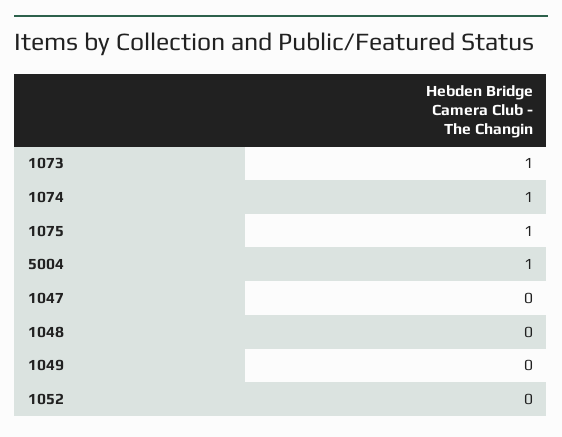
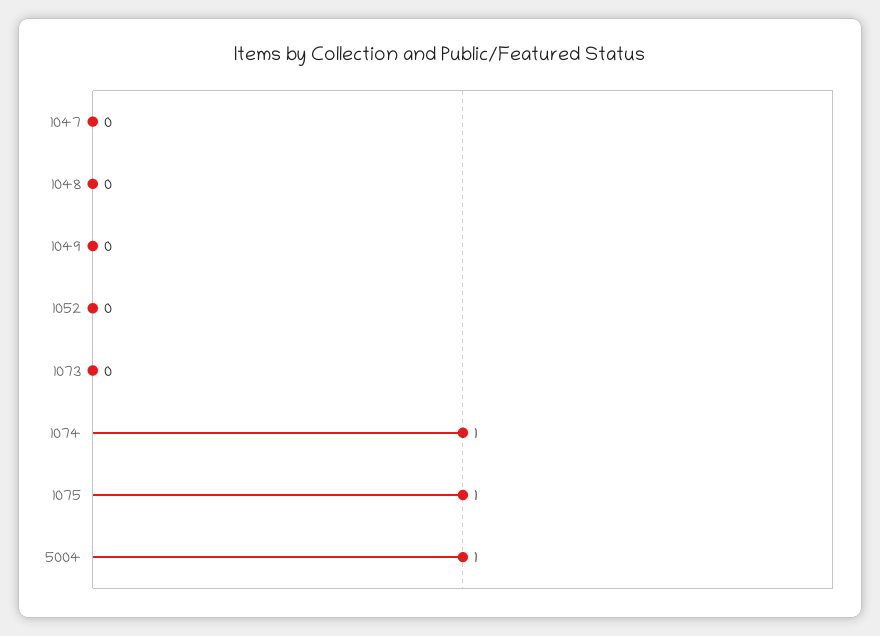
  {
-   "1073": 1,
+   "1073": 0,
    "1074": 1,
    "1075": 1,
    "5004": 1,
    "1047": 0,
    "1048": 0,
    "1049": 0,
    "1052": 0
  }

